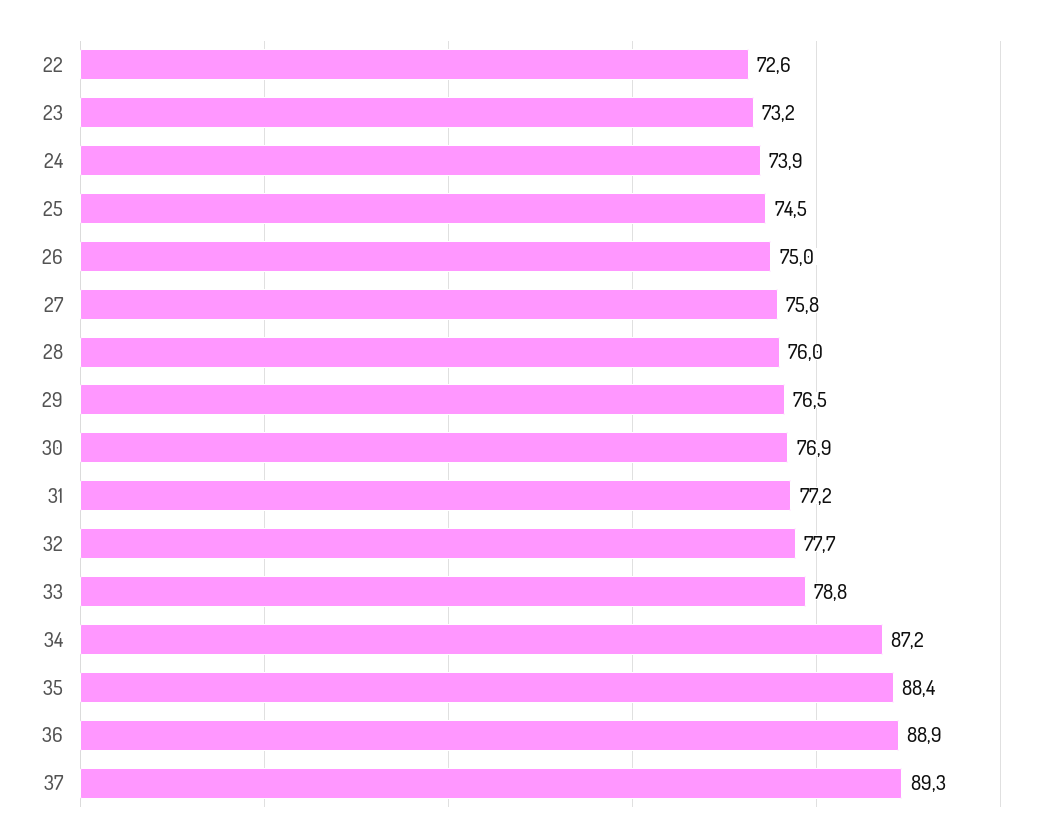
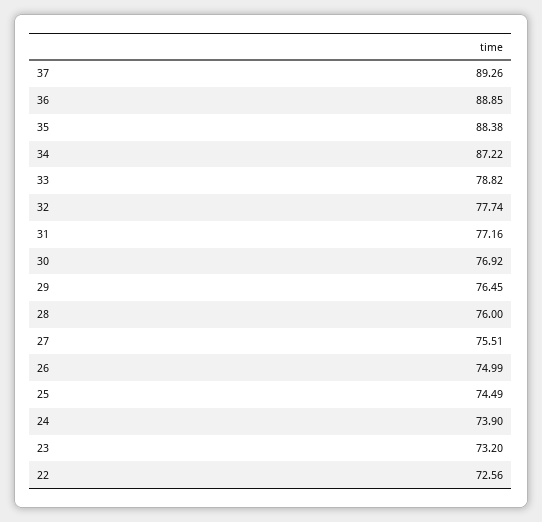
  {
    "22": 72.56,
    "23": 73.2,
    "24": 73.9,
    "25": 74.49,
    "26": 74.99,
-   "27": 75.8,
+   "27": 75.51,
    "28": 76,
    "29": 76.45,
    "30": 76.92,
    "31": 77.16,
    "32": 77.74,
    "33": 78.82,
    "34": 87.22,
    "35": 88.38,
    "36": 88.85,
    "37": 89.26
  }

